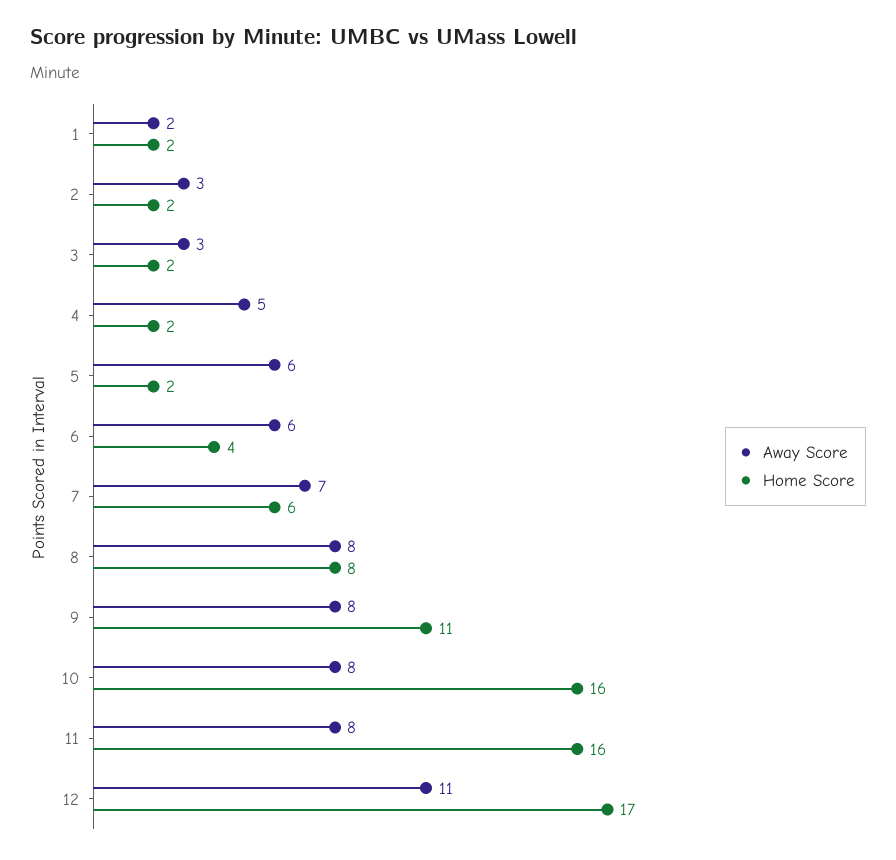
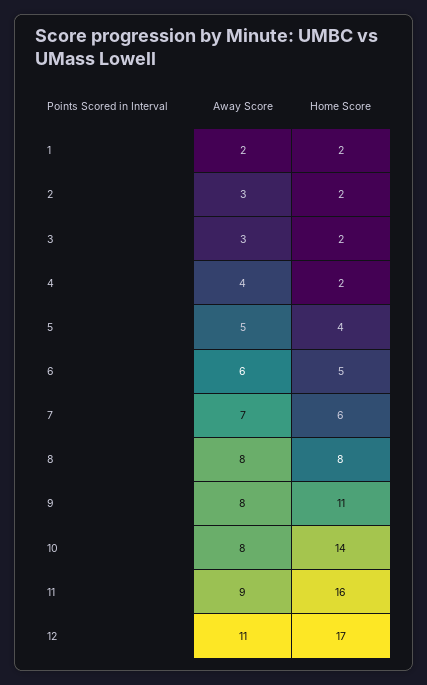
  {
    "Away Score": {
      "1": 2,
      "2": 3,
      "3": 3,
-     "4": 5,
+     "4": 4,
-     "5": 6,
+     "5": 5,
      "6": 6,
      "7": 7,
      "8": 8,
      "9": 8,
      "10": 8,
-     "11": 8,
+     "11": 9,
      "12": 11
    },
    "Home Score": {
      "1": 2,
      "2": 2,
      "3": 2,
      "4": 2,
-     "5": 2,
+     "5": 4,
-     "6": 4,
+     "6": 5,
      "7": 6,
      "8": 8,
      "9": 11,
-     "10": 16,
+     "10": 14,
      "11": 16,
      "12": 17
    }
  }

